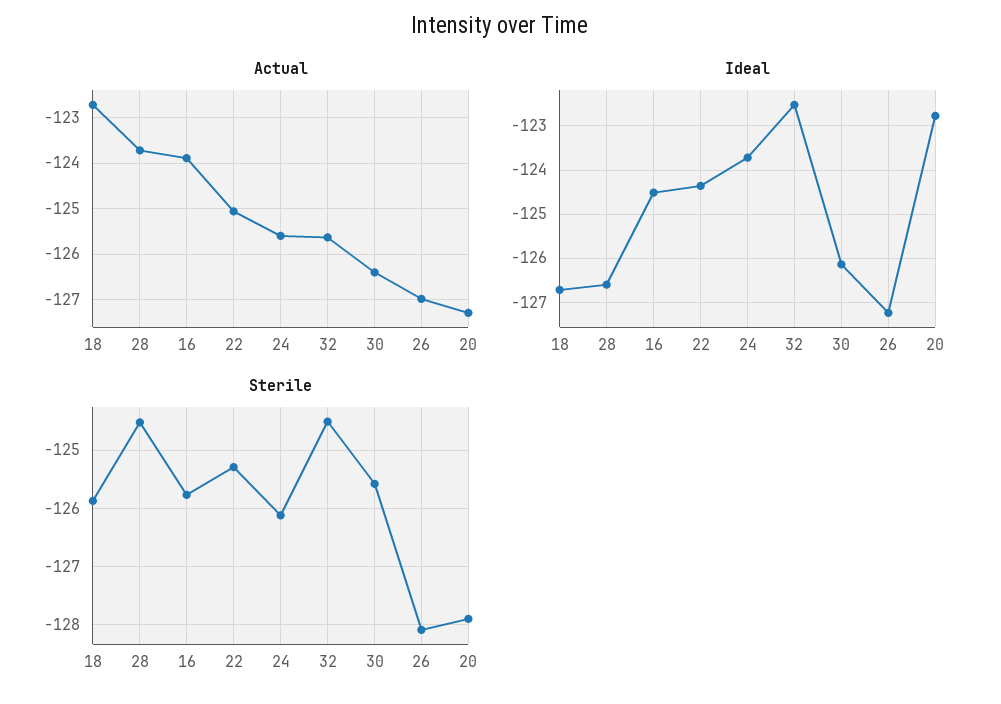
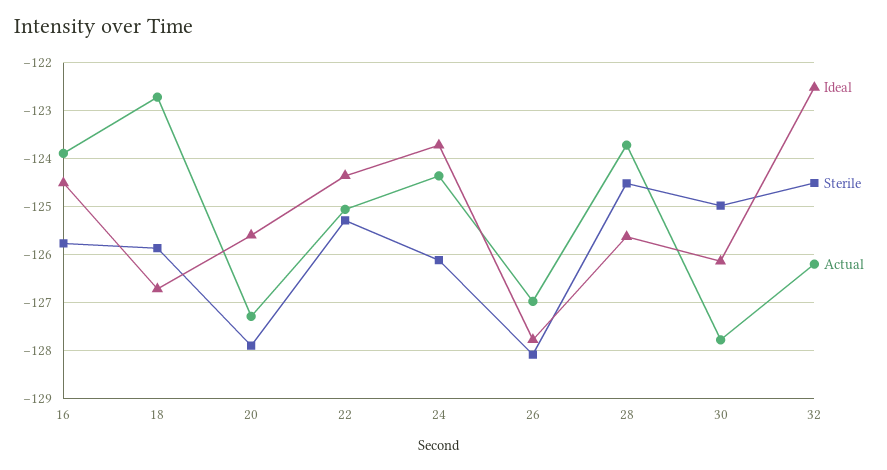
  {
    "Actual": {
      "18": -122.8,
      "28": -123.8,
      "16": -123.8,
      "22": -125,
-     "24": -125.6,
+     "24": -124.4,
-     "32": -125.6,
+     "32": -126.2,
-     "30": -126.4,
+     "30": -127.8,
      "26": -127,
      "20": -127.2
    },
    "Ideal": {
      "18": -126.8,
-     "28": -126.6,
+     "28": -125.6,
      "16": -124.6,
      "22": -124.4,
      "24": -123.8,
      "32": -122.6,
      "30": -126.2,
-     "26": -127.2,
+     "26": -127.8,
-     "20": -122.8
+     "20": -125.6
    },
    "Sterile": {
      "18": -125.8,
      "28": -124.6,
      "16": -125.8,
      "22": -125.2,
      "24": -126.2,
      "32": -124.6,
-     "30": -125.6,
+     "30": -125,
      "26": -128,
      "20": -128
    }
  }

